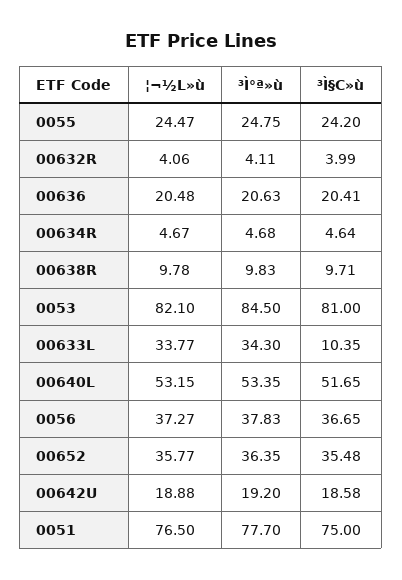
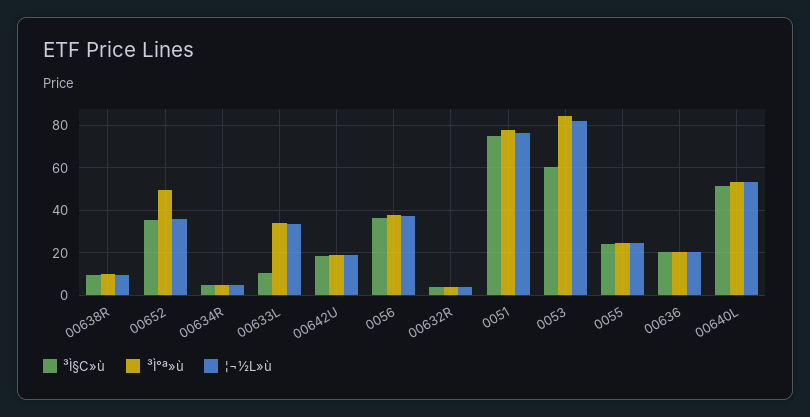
  {
    "¦¬½L»ù": {
      "0055": 24.47,
      "00632R": 4.06,
      "00636": 20.48,
      "00634R": 4.67,
      "00638R": 9.78,
      "0053": 82.1,
      "00633L": 33.77,
      "00640L": 53.15,
      "0056": 37.27,
      "00652": 35.77,
      "00642U": 18.88,
      "0051": 76.5
    },
    "³Ì°ª»ù": {
      "0055": 24.75,
      "00632R": 4.11,
      "00636": 20.63,
      "00634R": 4.68,
      "00638R": 9.83,
      "0053": 84.5,
      "00633L": 34.3,
      "00640L": 53.35,
      "0056": 37.83,
-     "00652": 36.35,
+     "00652": 50,
      "00642U": 19.2,
      "0051": 77.7
    },
    "³Ì§C»ù": {
      "0055": 24.2,
      "00632R": 3.99,
      "00636": 20.41,
      "00634R": 4.64,
      "00638R": 9.71,
-     "0053": 81,
+     "0053": 60,
      "00633L": 10.35,
      "00640L": 51.65,
      "0056": 36.65,
      "00652": 35.48,
      "00642U": 18.58,
      "0051": 75
    }
  }

